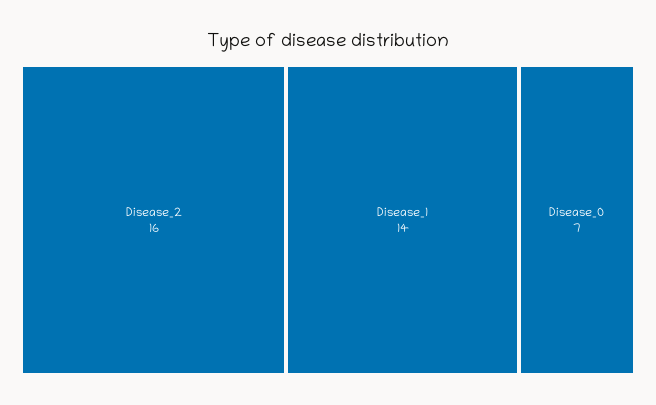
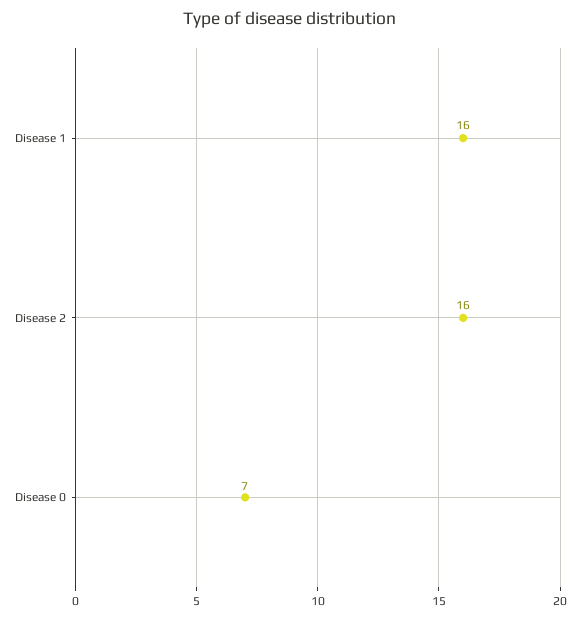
  {
    "Disease_2": 16,
-   "Disease_1": 14,
+   "Disease_1": 16,
    "Disease_0": 7
  }

